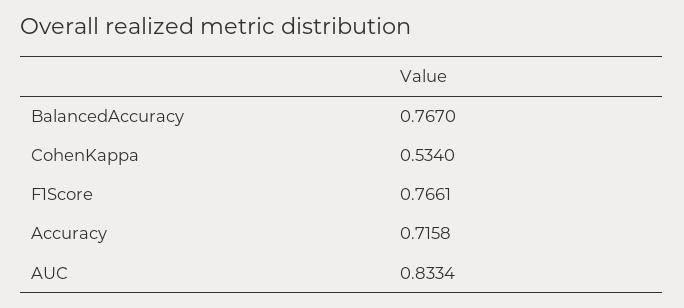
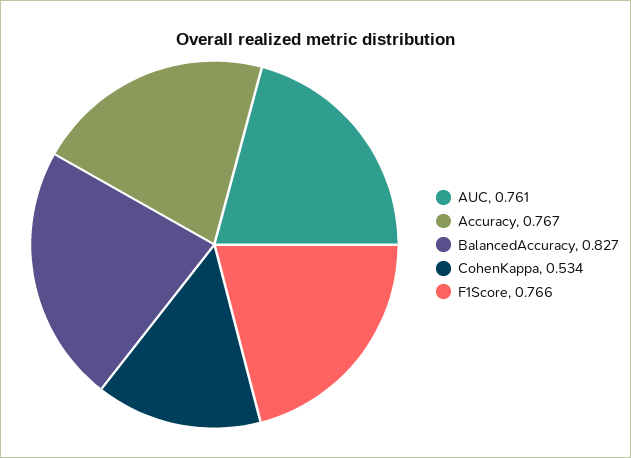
  {
-   "BalancedAccuracy": 0.767,
+   "BalancedAccuracy": 0.827,
    "CohenKappa": 0.534,
    "F1Score": 0.7661,
-   "Accuracy": 0.7158,
+   "Accuracy": 0.767,
-   "AUC": 0.8334
+   "AUC": 0.761
  }

